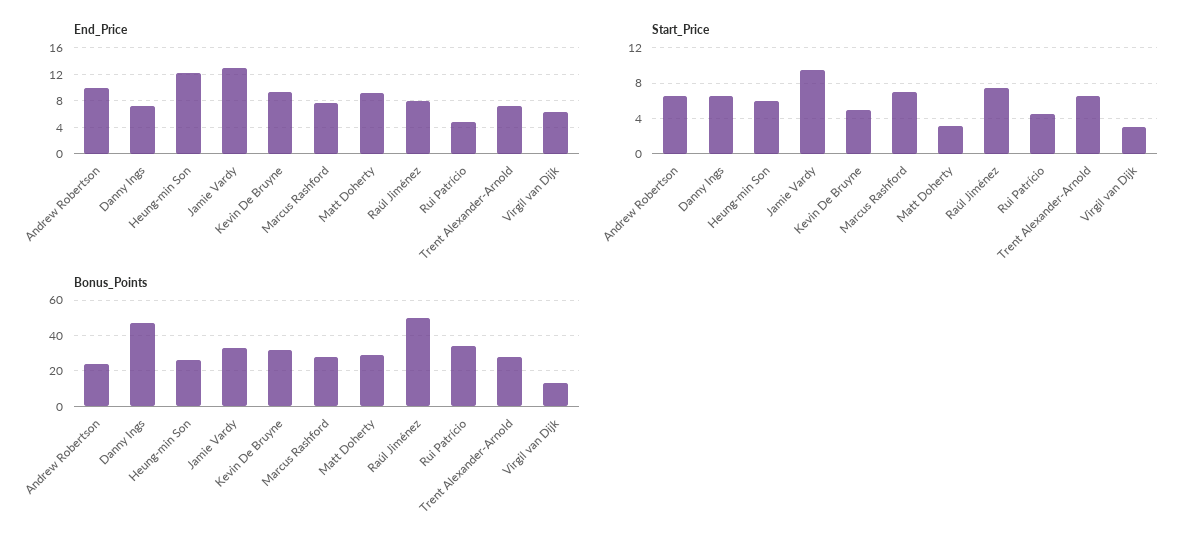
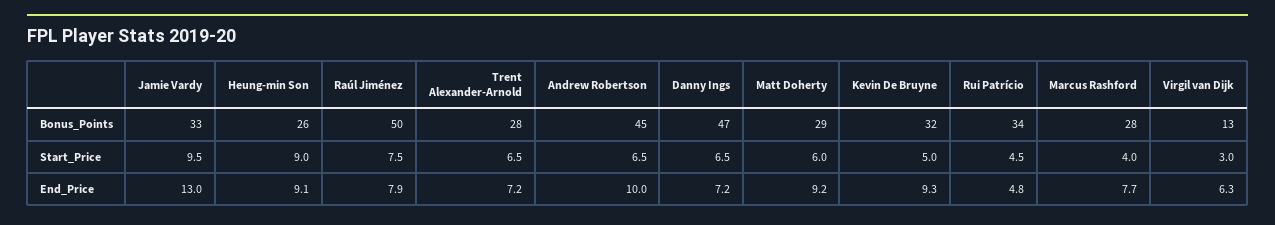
  {
    "End_Price": {
      "Andrew Robertson": 10,
      "Danny Ings": 7.2,
-     "Heung-min Son": 12,
+     "Heung-min Son": 9.1,
      "Jamie Vardy": 13,
      "Kevin De Bruyne": 9.3,
      "Marcus Rashford": 7.7,
      "Matt Doherty": 9.2,
      "Raúl Jiménez": 7.9,
      "Rui Patrício": 4.8,
      "Trent Alexander-Arnold": 7.2,
      "Virgil van Dijk": 6.3
    },
    "Start_Price": {
      "Andrew Robertson": 6.5,
      "Danny Ings": 6.5,
-     "Heung-min Son": 6,
+     "Heung-min Son": 9,
      "Jamie Vardy": 9.5,
      "Kevin De Bruyne": 5,
-     "Marcus Rashford": 7,
+     "Marcus Rashford": 4,
-     "Matt Doherty": 3,
+     "Matt Doherty": 6,
      "Raúl Jiménez": 7.5,
      "Rui Patrício": 4.5,
      "Trent Alexander-Arnold": 6.5,
      "Virgil van Dijk": 3
    },
    "Bonus_Points": {
-     "Andrew Robertson": 25,
+     "Andrew Robertson": 45,
      "Danny Ings": 47,
      "Heung-min Son": 26,
      "Jamie Vardy": 33,
      "Kevin De Bruyne": 32,
      "Marcus Rashford": 28,
      "Matt Doherty": 29,
      "Raúl Jiménez": 50,
      "Rui Patrício": 34,
      "Trent Alexander-Arnold": 28,
      "Virgil van Dijk": 13
    }
  }

